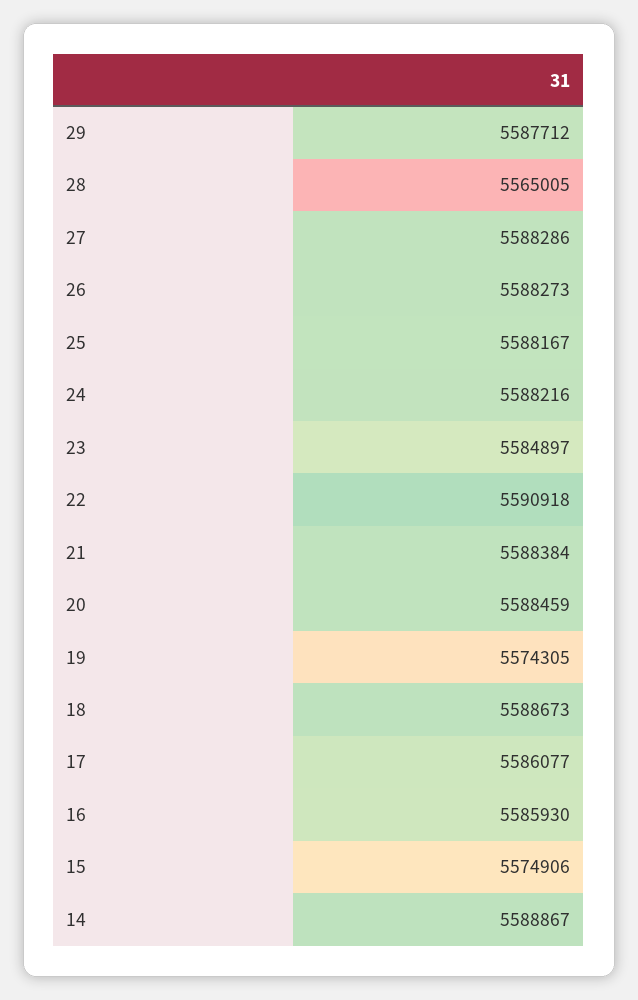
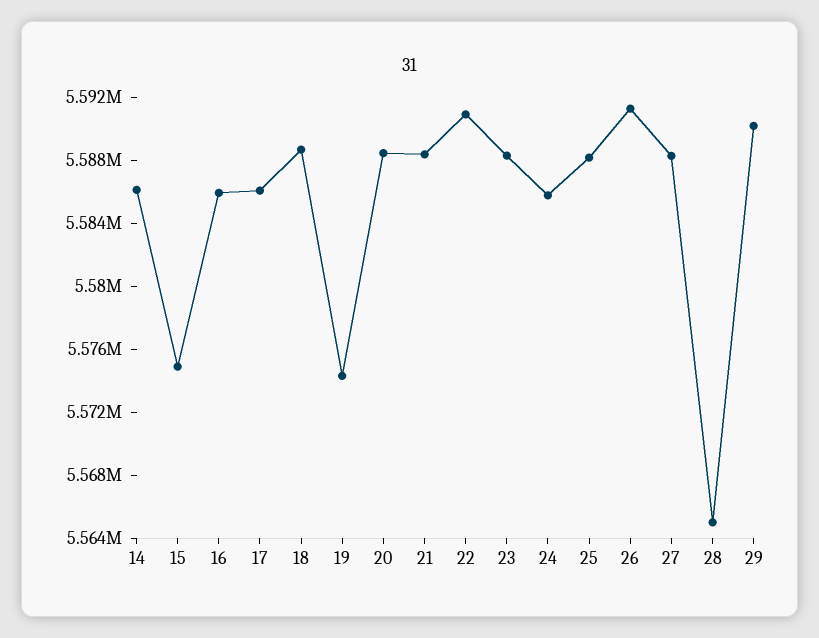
  {
-   "29": 5587712,
+   "29": 5590000,
    "28": 5565005,
    "27": 5588286,
-   "26": 5588273,
+   "26": 5591000,
    "25": 5588167,
-   "24": 5588216,
+   "24": 5586000,
-   "23": 5584897,
+   "23": 5588000,
    "22": 5590918,
    "21": 5588384,
    "20": 5588459,
    "19": 5574305,
    "18": 5588673,
    "17": 5586077,
    "16": 5585930,
    "15": 5574906,
-   "14": 5588867
+   "14": 5586000
  }

